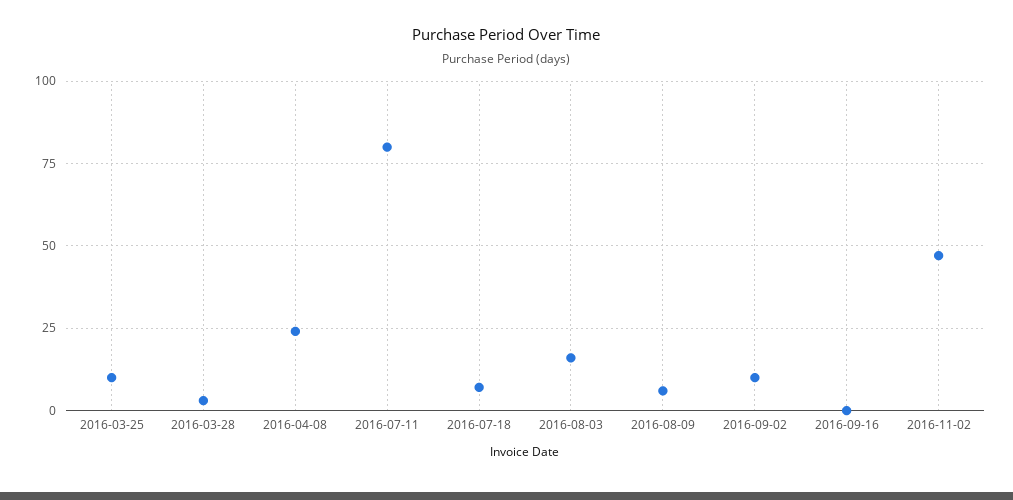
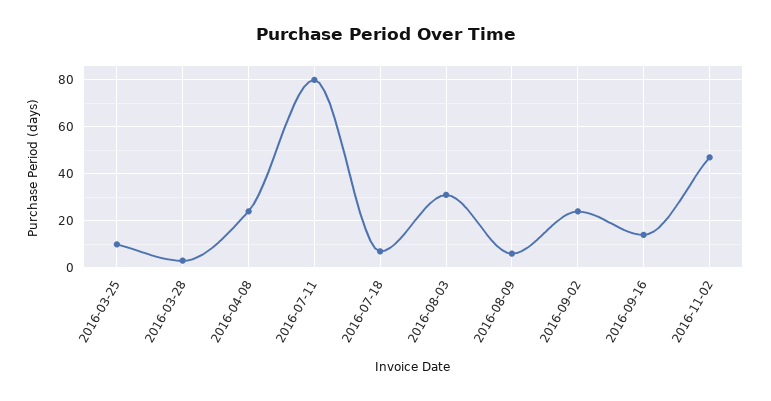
  {
    "2016-03-25": 10,
    "2016-03-28": 5,
    "2016-04-08": 25,
    "2016-07-11": 80,
    "2016-07-18": 5,
-   "2016-08-03": 15,
+   "2016-08-03": 30,
    "2016-08-09": 5,
-   "2016-09-02": 10,
+   "2016-09-02": 25,
-   "2016-09-16": 0,
+   "2016-09-16": 15,
    "2016-11-02": 45
  }

